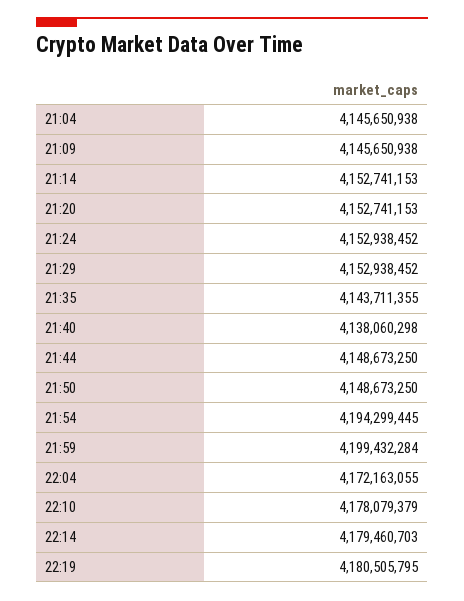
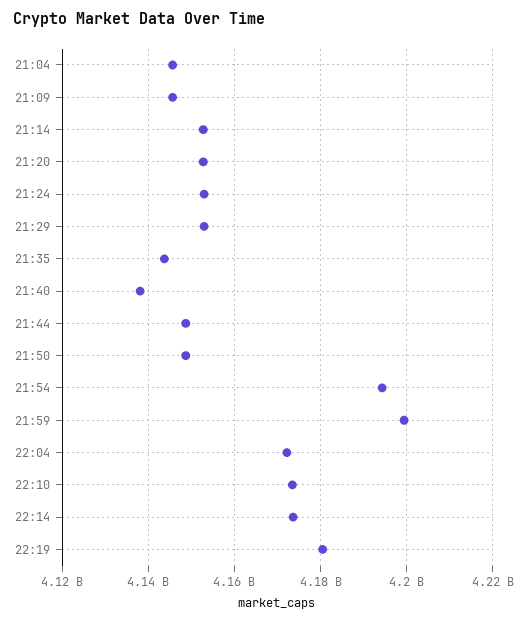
  {
    "21:04": 4145650938,
    "21:09": 4145650938,
    "21:14": 4152741153,
    "21:20": 4152741153,
    "21:24": 4152938452,
    "21:29": 4152938452,
    "21:35": 4143711355,
    "21:40": 4138060298,
    "21:44": 4148673250,
    "21:50": 4148673250,
    "21:54": 4194299445,
    "21:59": 4199432284,
    "22:04": 4172163055,
-   "22:10": 4178079379,
+   "22:10": 4174000000,
-   "22:14": 4179460703,
+   "22:14": 4174000000,
    "22:19": 4180505795
  }

